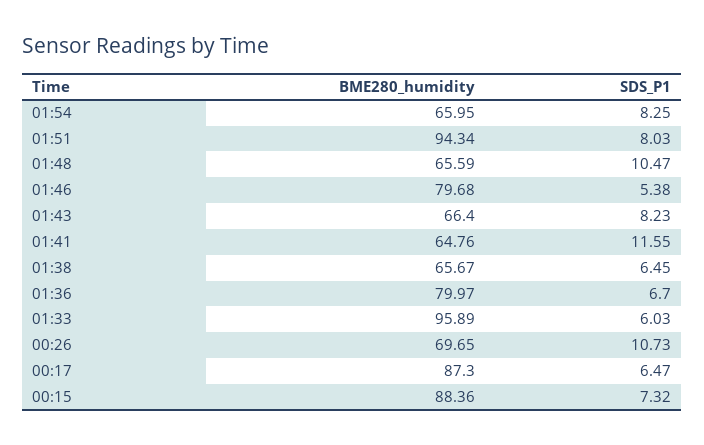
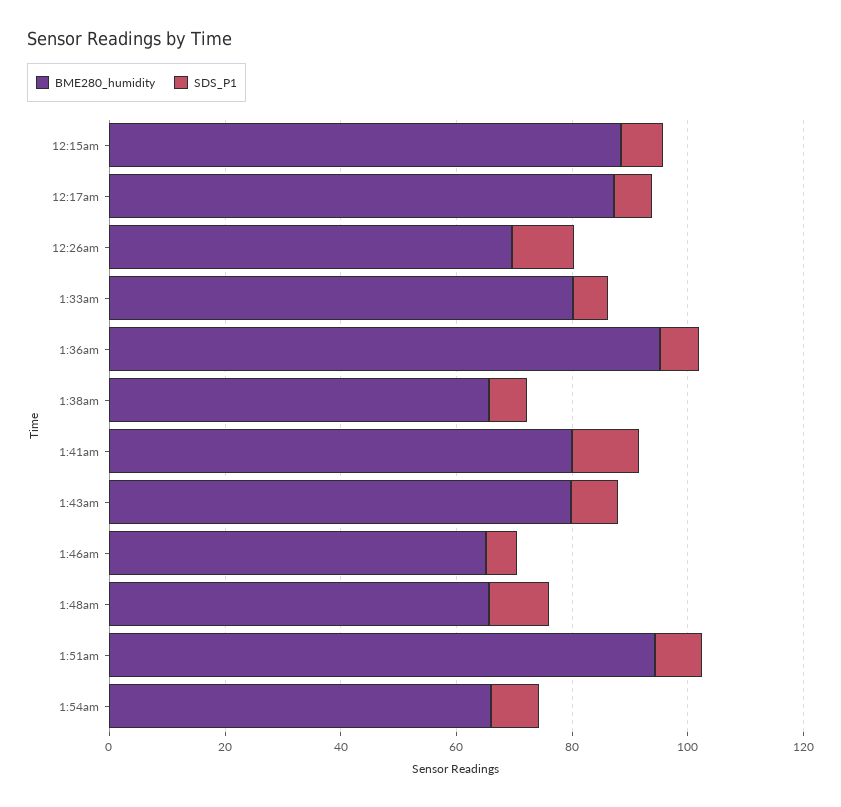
  {
    "BME280_humidity": {
      "01:54": 65.95,
      "01:51": 94.34,
      "01:48": 65.59,
-     "01:46": 79.68,
+     "01:46": 65,
-     "01:43": 66.4,
+     "01:43": 80,
-     "01:41": 64.76,
+     "01:41": 80,
      "01:38": 65.67,
-     "01:36": 79.97,
+     "01:36": 95,
-     "01:33": 95.89,
+     "01:33": 80,
      "00:26": 69.65,
      "00:17": 87.3,
      "00:15": 88.36
    },
    "SDS_P1": {
      "01:54": 8.25,
      "01:51": 8.03,
      "01:48": 10.47,
      "01:46": 5.38,
      "01:43": 8.23,
      "01:41": 11.55,
      "01:38": 6.45,
      "01:36": 6.7,
      "01:33": 6.03,
      "00:26": 10.73,
      "00:17": 6.47,
      "00:15": 7.32
    }
  }

